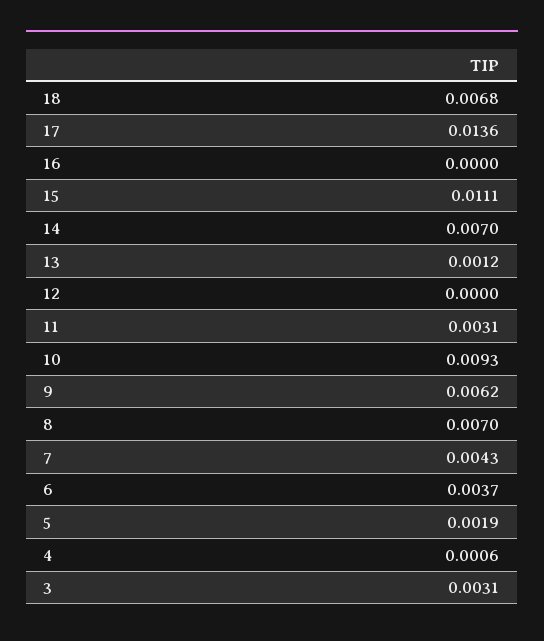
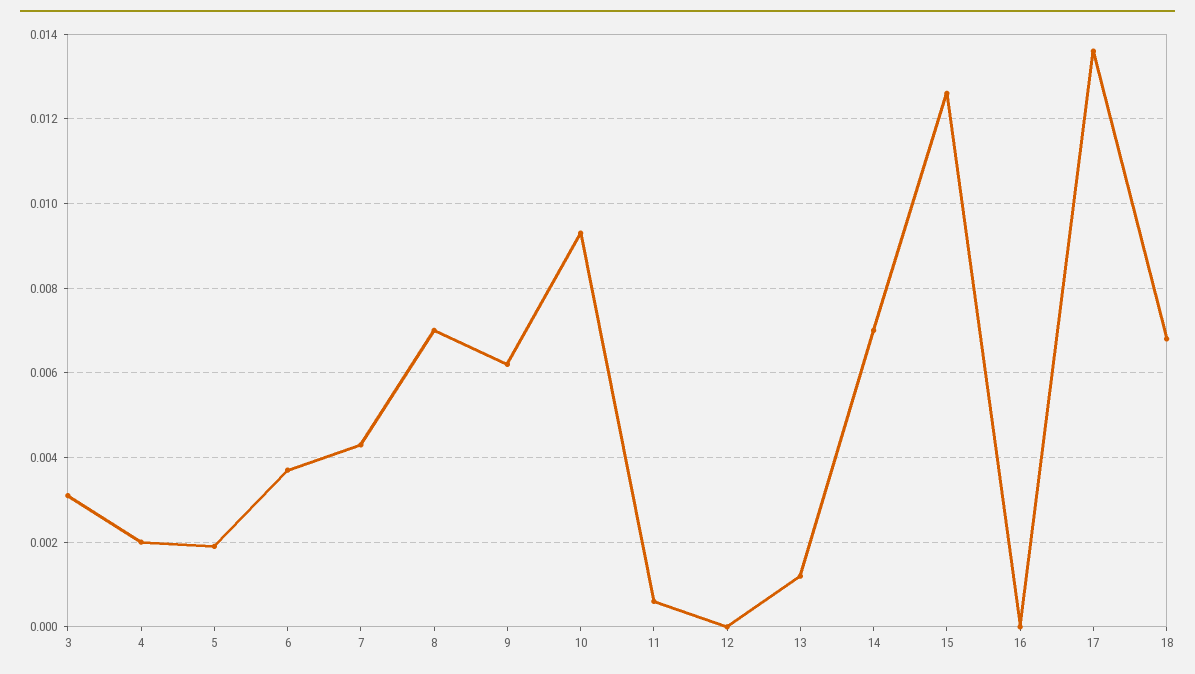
  {
    "18": 0.0068,
    "17": 0.0136,
    "16": 0,
-   "15": 0.0111,
+   "15": 0.0125,
    "14": 0.007,
    "13": 0.0012,
    "12": 0,
-   "11": 0.0031,
+   "11": 0.0005,
    "10": 0.0093,
    "9": 0.0062,
    "8": 0.007,
    "7": 0.0043,
    "6": 0.0037,
    "5": 0.0019,
-   "4": 0.0006,
+   "4": 0.002,
    "3": 0.0031
  }

